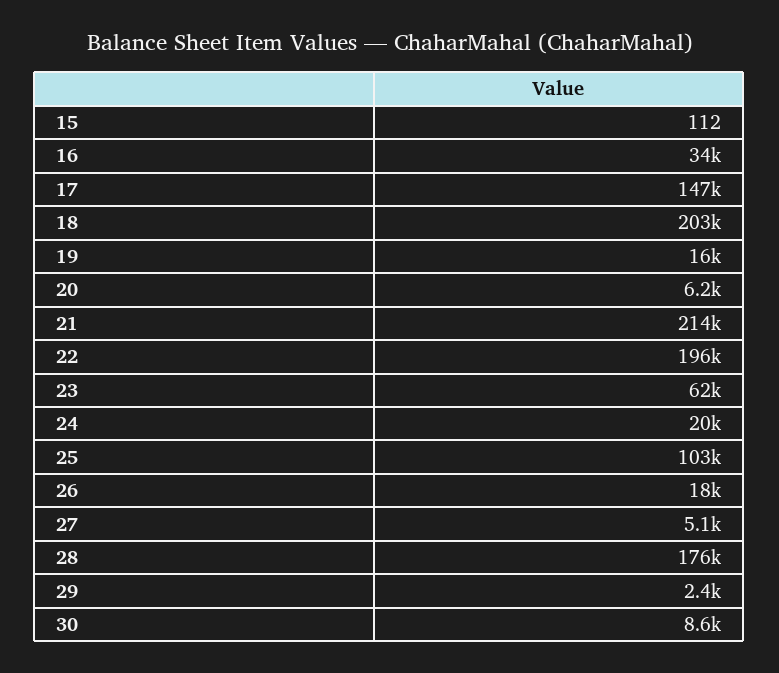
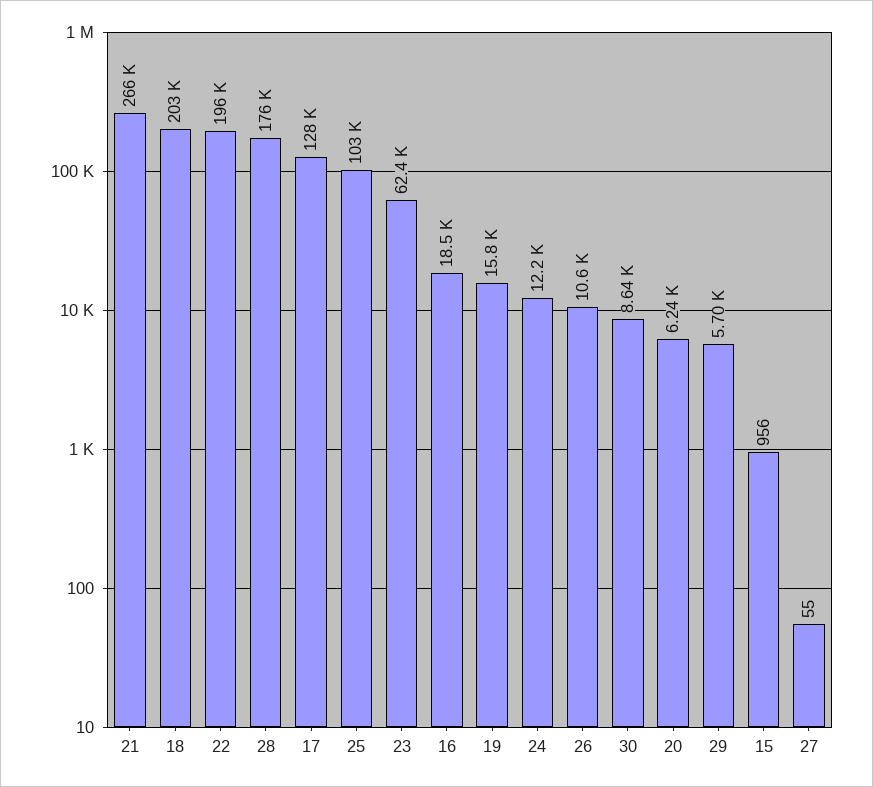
  {
-   "15": 112,
+   "15": 956,
-   "16": 34000,
+   "16": 18500,
-   "17": 147000,
+   "17": 128000,
    "18": 203000,
    "19": 15800,
    "20": 6240,
-   "21": 214000,
+   "21": 266000,
    "22": 196000,
    "23": 62400,
-   "24": 20000,
+   "24": 12200,
    "25": 103000,
-   "26": 18000,
+   "26": 10600,
-   "27": 5100,
+   "27": 55,
    "28": 176000,
-   "29": 2400,
+   "29": 5700,
    "30": 8640
  }

